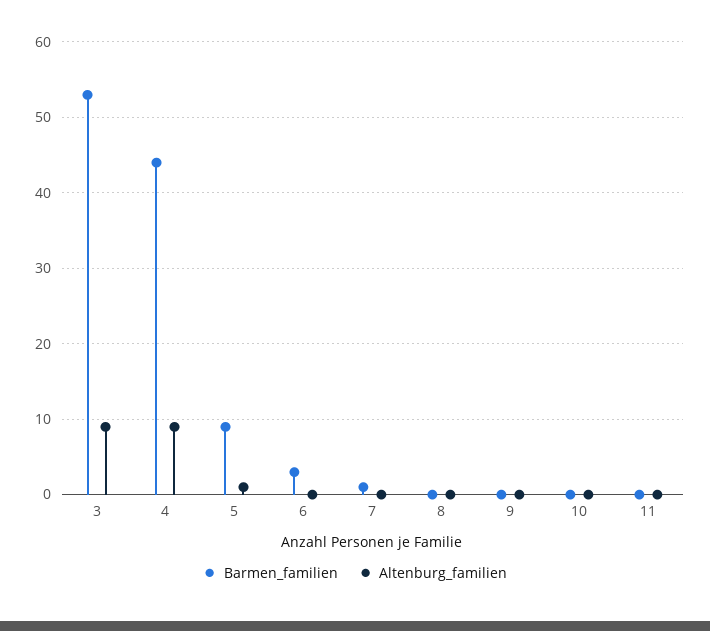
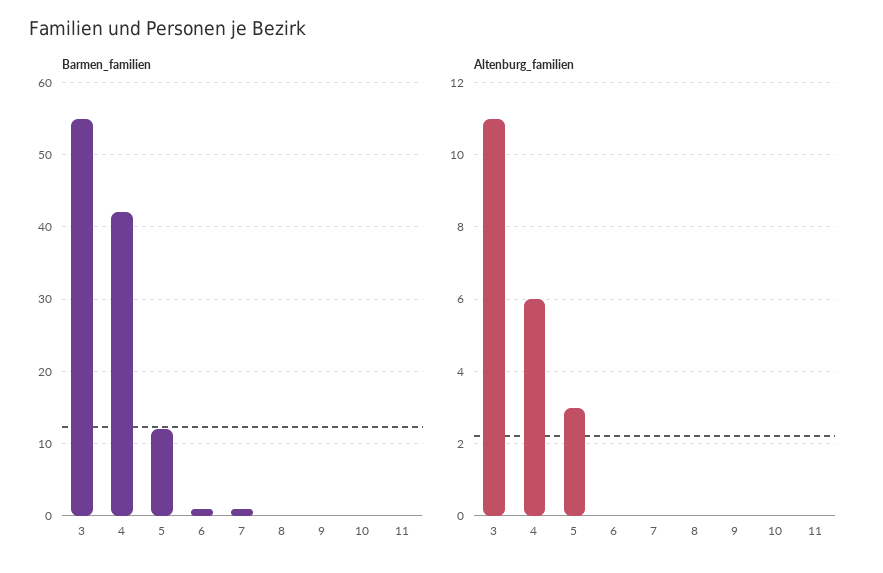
  {
    "Barmen_familien": {
-     "3": 53,
+     "3": 55,
-     "4": 44,
+     "4": 42,
-     "5": 9,
+     "5": 12,
-     "6": 3,
+     "6": 1,
      "7": 1,
      "8": 0,
      "9": 0,
      "10": 0,
      "11": 0
    },
    "Altenburg_familien": {
-     "3": 9,
+     "3": 11,
-     "4": 9,
+     "4": 6,
-     "5": 1,
+     "5": 3,
      "6": 0,
      "7": 0,
      "8": 0,
      "9": 0,
      "10": 0,
      "11": 0
    }
  }

